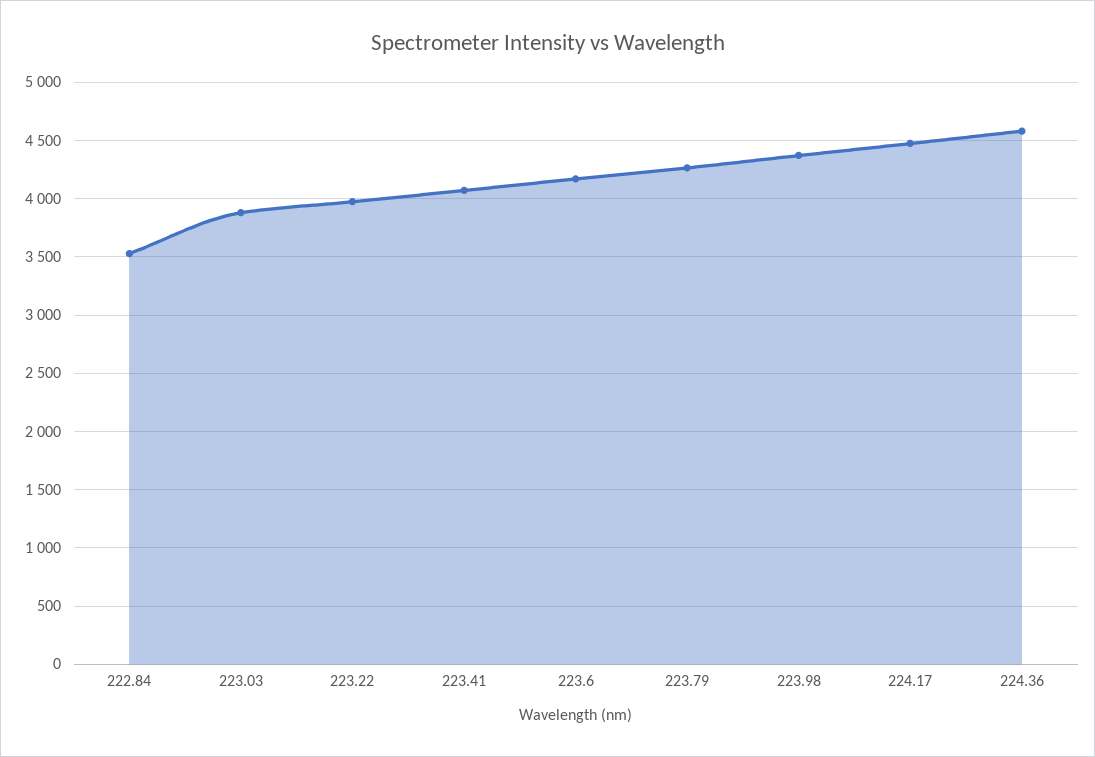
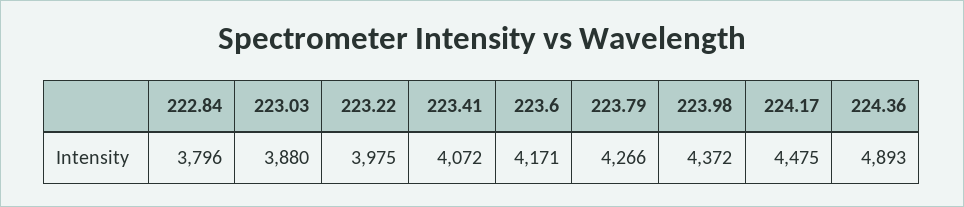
  {
-   "222.84": 3500,
+   "222.84": 3796,
    "223.03": 3880,
    "223.22": 3975,
    "223.41": 4072,
    "223.6": 4171,
    "223.79": 4266,
    "223.98": 4372,
    "224.17": 4475,
-   "224.36": 4600
+   "224.36": 4893
  }

